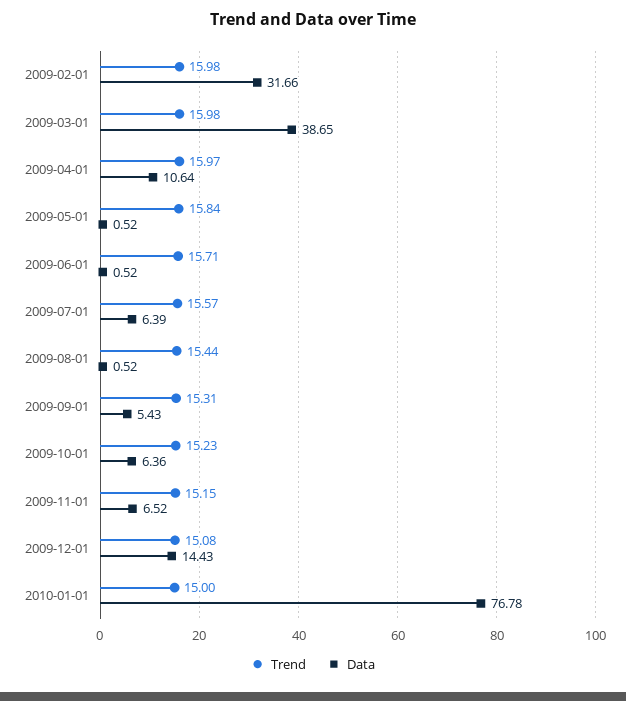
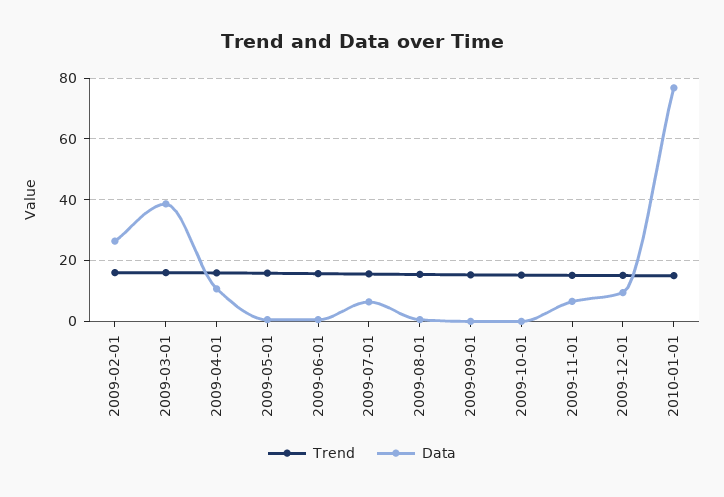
  {
    "Trend": {
      "2009-02-01": 15.98,
      "2009-03-01": 15.98,
      "2009-04-01": 15.97,
      "2009-05-01": 15.84,
      "2009-06-01": 15.71,
      "2009-07-01": 15.57,
      "2009-08-01": 15.44,
      "2009-09-01": 15.31,
      "2009-10-01": 15.23,
      "2009-11-01": 15.15,
      "2009-12-01": 15.08,
      "2010-01-01": 15
    },
    "Data": {
-     "2009-02-01": 31.66,
+     "2009-02-01": 26,
      "2009-03-01": 38.65,
      "2009-04-01": 10.64,
      "2009-05-01": 0.52,
      "2009-06-01": 0.52,
      "2009-07-01": 6.39,
      "2009-08-01": 0.52,
-     "2009-09-01": 5.43,
+     "2009-09-01": 0,
-     "2009-10-01": 6.36,
+     "2009-10-01": 0,
      "2009-11-01": 6.52,
-     "2009-12-01": 14.43,
+     "2009-12-01": 10,
      "2010-01-01": 76.78
    }
  }

